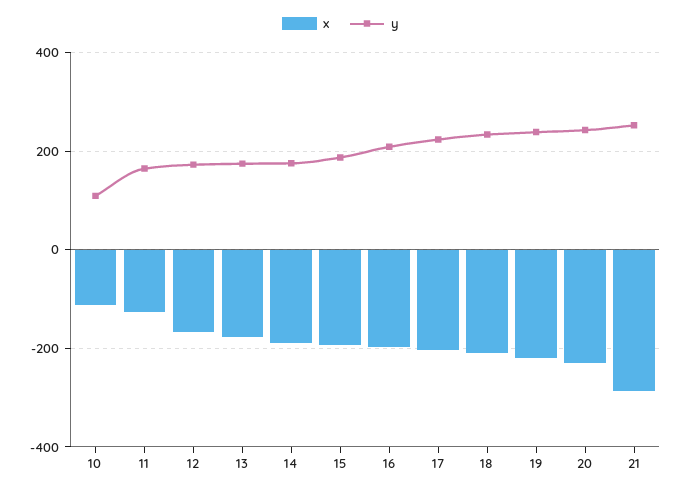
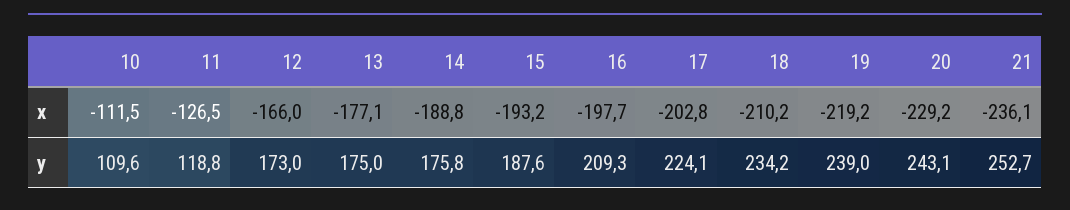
  {
    "x": {
      "10": -111.5,
      "11": -126.5,
      "12": -166,
      "13": -177.1,
      "14": -188.8,
      "15": -193.2,
      "16": -197.7,
      "17": -202.8,
      "18": -210.2,
      "19": -219.2,
      "20": -229.2,
-     "21": -280
+     "21": -236.1
    },
    "y": {
      "10": 109.6,
-     "11": 160,
+     "11": 118.8,
      "12": 173,
      "13": 175,
      "14": 175.8,
      "15": 187.6,
      "16": 209.3,
      "17": 224.1,
      "18": 234.2,
      "19": 239,
      "20": 243.1,
      "21": 252.7
    }
  }

